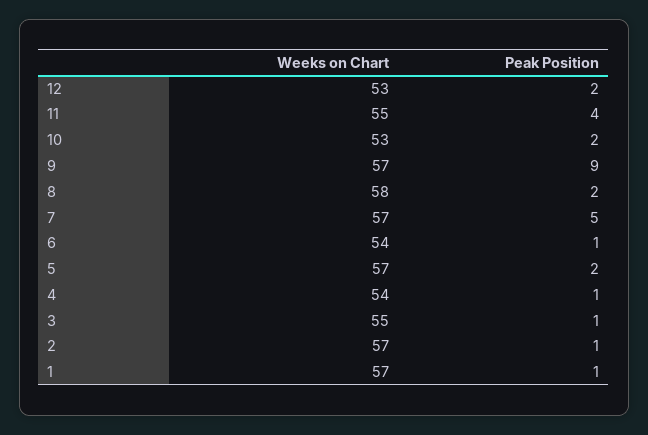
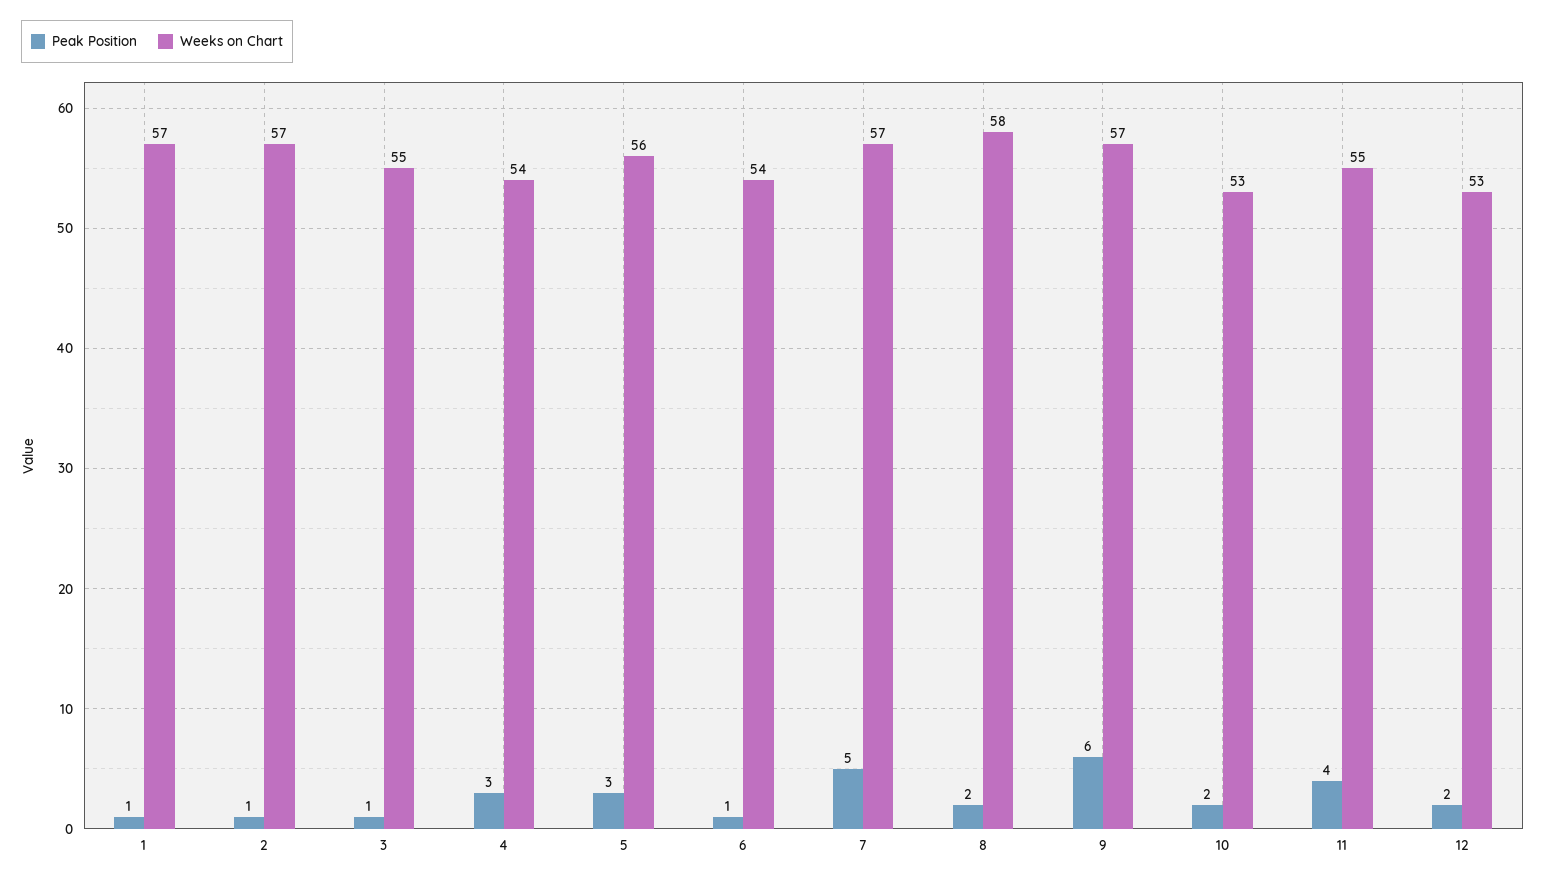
  {
    "Weeks on Chart": {
      "12": 53,
      "11": 55,
      "10": 53,
      "9": 57,
      "8": 58,
      "7": 57,
      "6": 54,
-     "5": 57,
+     "5": 56,
      "4": 54,
      "3": 55,
      "2": 57,
      "1": 57
    },
    "Peak Position": {
      "12": 2,
      "11": 4,
      "10": 2,
-     "9": 9,
+     "9": 6,
      "8": 2,
      "7": 5,
      "6": 1,
-     "5": 2,
+     "5": 3,
-     "4": 1,
+     "4": 3,
      "3": 1,
      "2": 1,
      "1": 1
    }
  }

